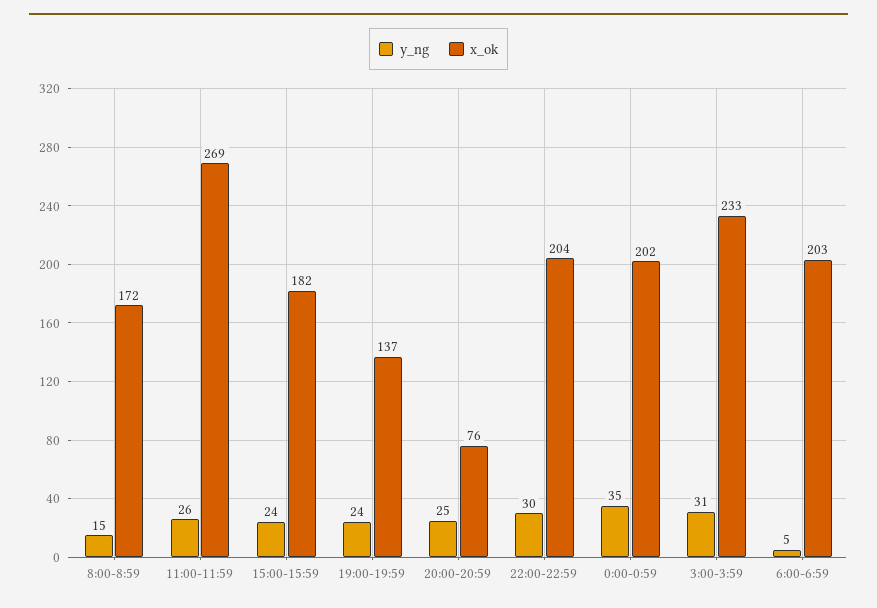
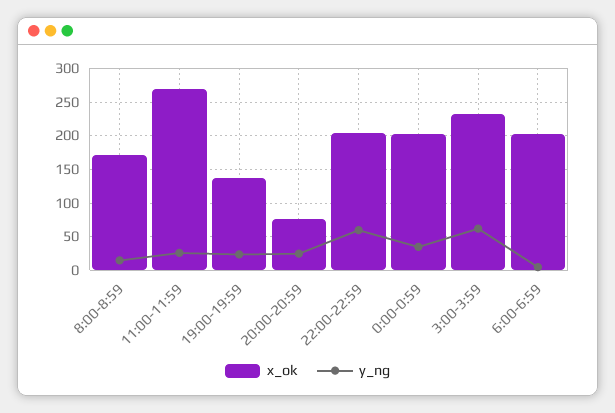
  {
    "y_ng": {
      "8:00-8:59": 15,
      "11:00-11:59": 26,
-     "15:00-15:59": 24,
      "19:00-19:59": 24,
      "20:00-20:59": 25,
-     "22:00-22:59": 30,
+     "22:00-22:59": 60,
      "0:00-0:59": 35,
-     "3:00-3:59": 31,
+     "3:00-3:59": 60,
      "6:00-6:59": 5
    },
    "x_ok": {
      "8:00-8:59": 172,
      "11:00-11:59": 269,
-     "15:00-15:59": 182,
      "19:00-19:59": 137,
      "20:00-20:59": 76,
      "22:00-22:59": 204,
      "0:00-0:59": 202,
      "3:00-3:59": 233,
      "6:00-6:59": 203
    }
  }

